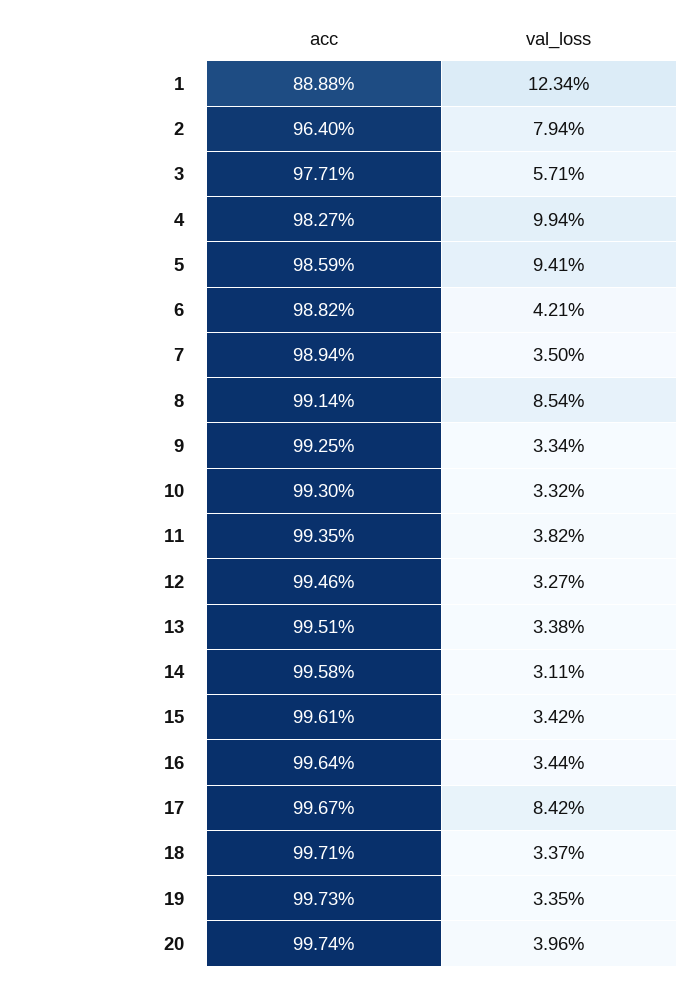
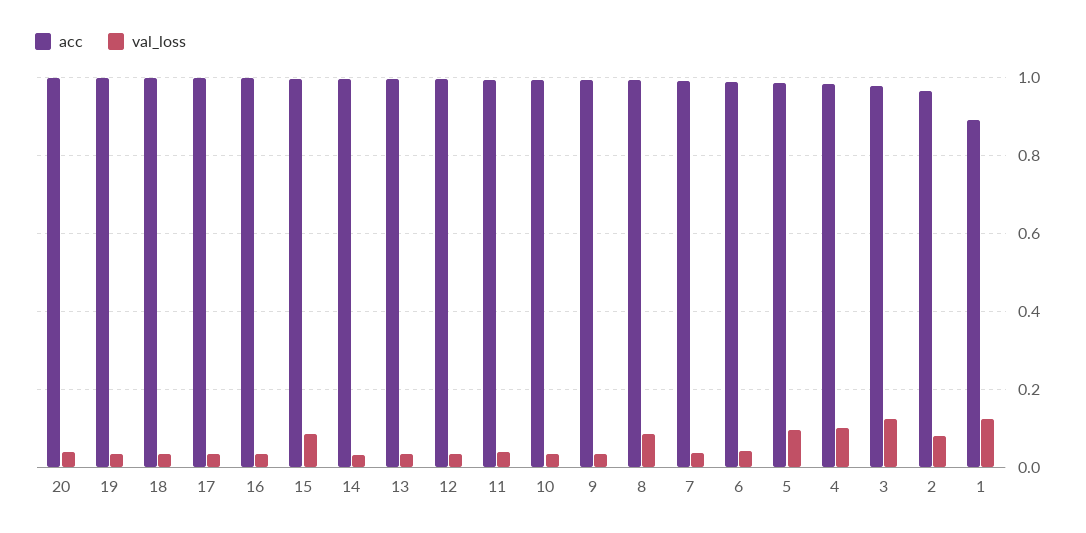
  {
    "acc": {
      "1": 0.8888,
      "2": 0.964,
      "3": 0.9771,
      "4": 0.9827,
      "5": 0.9859,
      "6": 0.9882,
      "7": 0.9894,
      "8": 0.9914,
      "9": 0.9925,
      "10": 0.993,
      "11": 0.9935,
      "12": 0.9946,
      "13": 0.9951,
      "14": 0.9958,
      "15": 0.9961,
      "16": 0.9964,
      "17": 0.9967,
      "18": 0.9971,
      "19": 0.9973,
      "20": 0.9974
    },
    "val_loss": {
      "1": 0.1234,
      "2": 0.0794,
-     "3": 0.0571,
+     "3": 0.12,
      "4": 0.0994,
      "5": 0.0941,
      "6": 0.0421,
      "7": 0.035,
      "8": 0.0854,
      "9": 0.0334,
      "10": 0.0332,
      "11": 0.0382,
      "12": 0.0327,
      "13": 0.0338,
      "14": 0.0311,
-     "15": 0.0342,
+     "15": 0.08,
      "16": 0.0344,
-     "17": 0.0842,
+     "17": 0.04,
      "18": 0.0337,
      "19": 0.0335,
      "20": 0.0396
    }
  }

